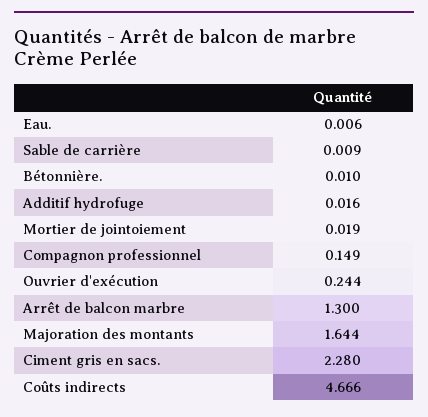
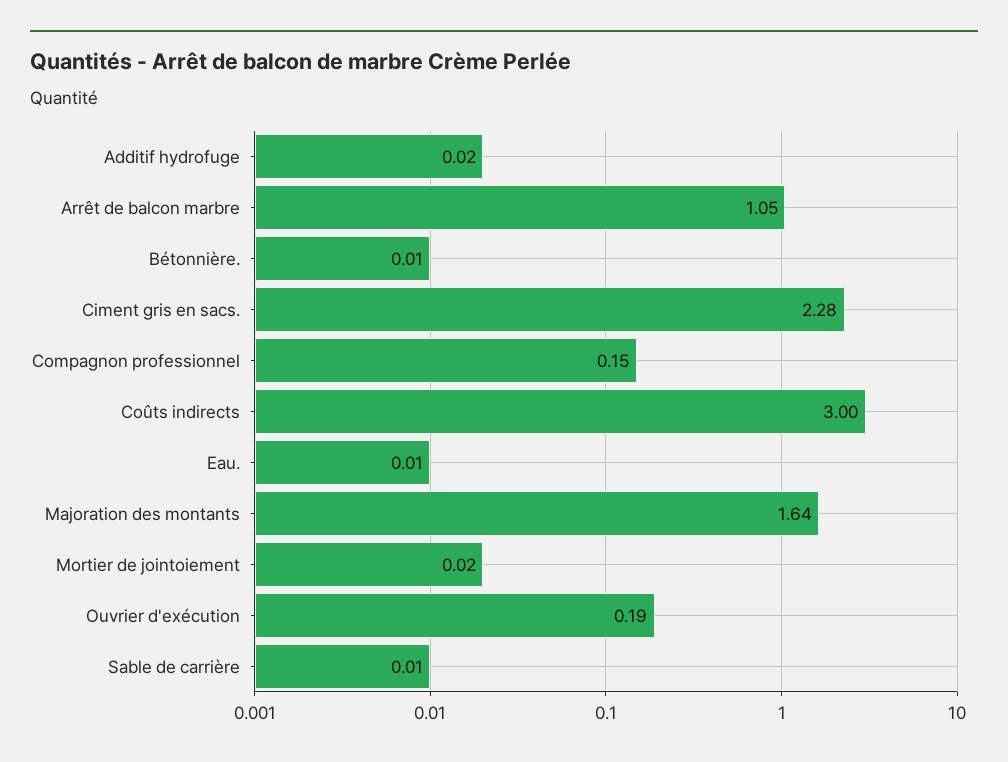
  {
    "Eau.": 0.006,
    "Sable de carrière": 0.009,
    "Bétonnière.": 0.01,
    "Additif hydrofuge": 0.016,
    "Mortier de jointoiement": 0.019,
    "Compagnon professionnel": 0.149,
-   "Ouvrier d'exécution": 0.244,
+   "Ouvrier d'exécution": 0.19,
-   "Arrêt de balcon marbre": 1.3,
+   "Arrêt de balcon marbre": 1.05,
    "Majoration des montants": 1.644,
    "Ciment gris en sacs.": 2.28,
-   "Coûts indirects": 4.666
+   "Coûts indirects": 3
  }

